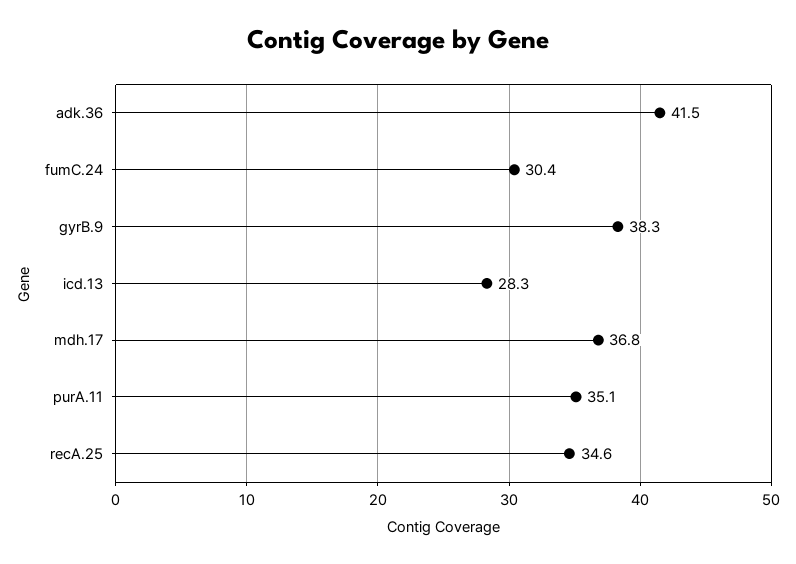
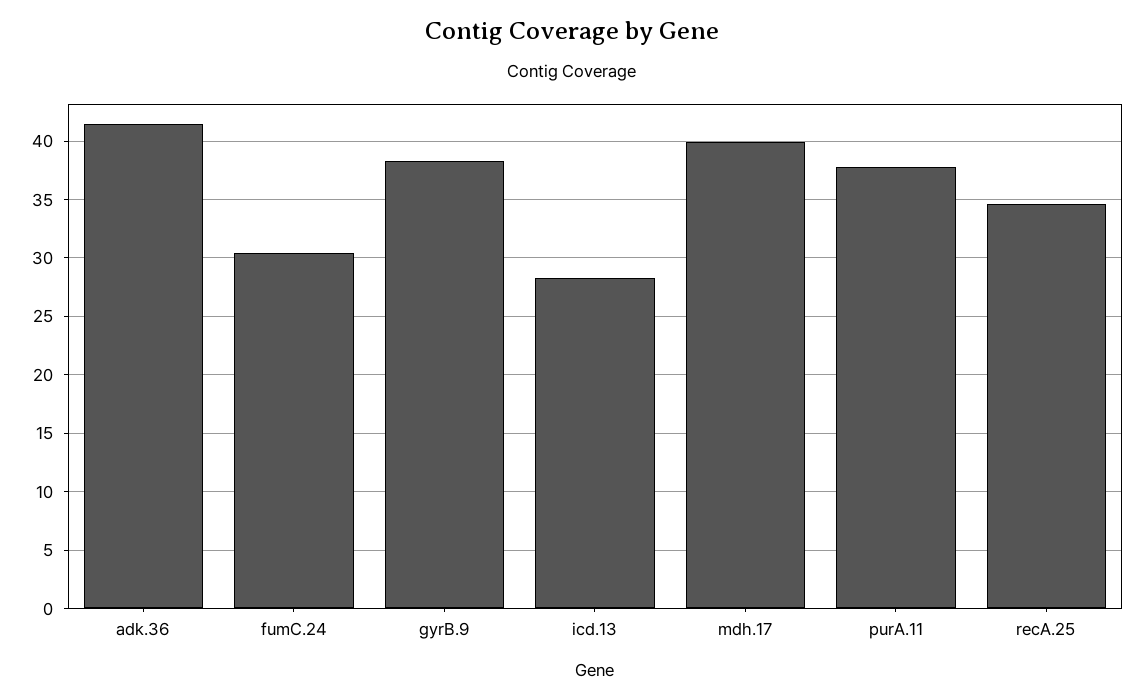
  {
    "adk.36": 41.5,
    "fumC.24": 30.4,
    "gyrB.9": 38.3,
    "icd.13": 28.3,
-   "mdh.17": 36.8,
+   "mdh.17": 40,
-   "purA.11": 35.1,
+   "purA.11": 38,
    "recA.25": 34.6
  }

